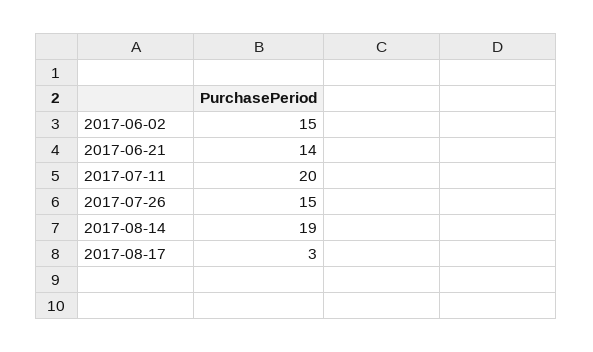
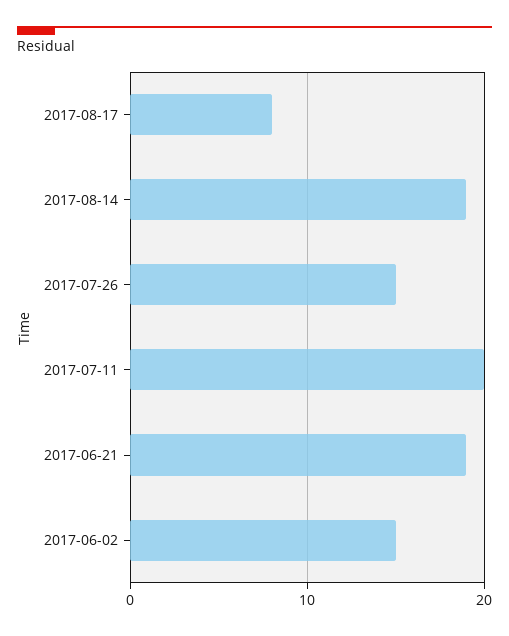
  {
    "2017-06-02": 15,
-   "2017-06-21": 14,
+   "2017-06-21": 19,
    "2017-07-11": 20,
    "2017-07-26": 15,
    "2017-08-14": 19,
-   "2017-08-17": 3
+   "2017-08-17": 8
  }

